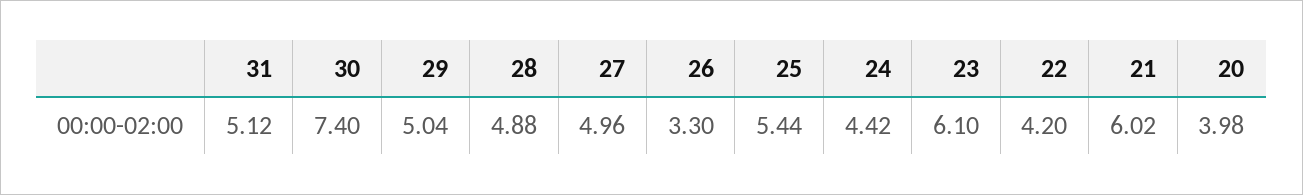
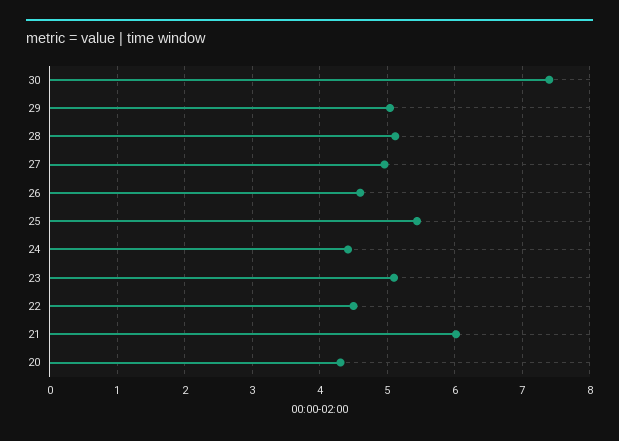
  {
-   "31": 5.12,
    "30": 7.4,
    "29": 5.04,
-   "28": 4.88,
+   "28": 5.1,
    "27": 4.96,
-   "26": 3.3,
+   "26": 4.6,
    "25": 5.44,
    "24": 4.42,
-   "23": 6.1,
+   "23": 5.1,
-   "22": 4.2,
+   "22": 4.5,
    "21": 6.02,
-   "20": 3.98
+   "20": 4.3
  }

